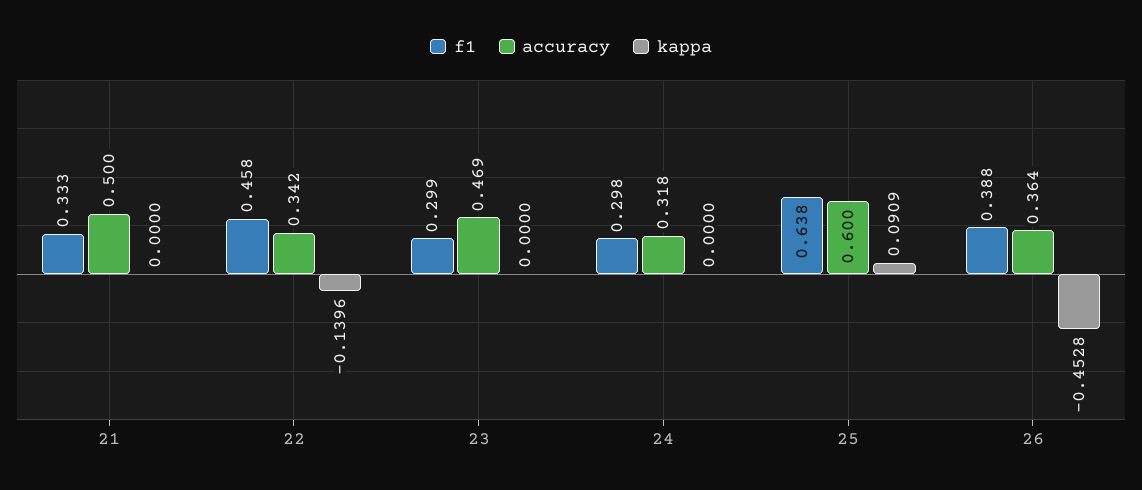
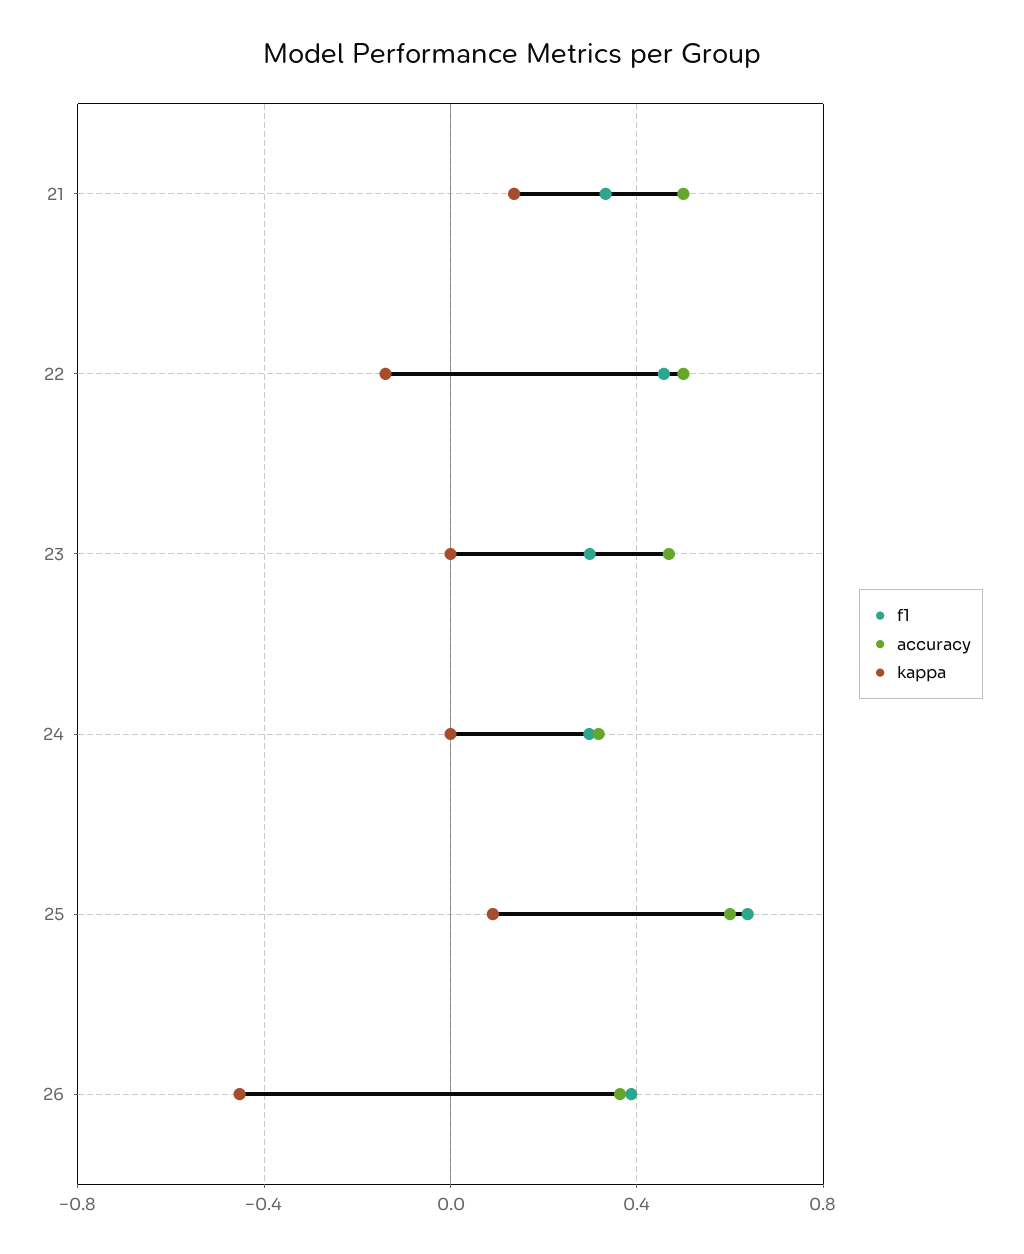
  {
    "f1": {
      "21": 0.333,
      "22": 0.458,
      "23": 0.299,
      "24": 0.298,
      "25": 0.638,
      "26": 0.388
    },
    "accuracy": {
      "21": 0.5,
-     "22": 0.342,
+     "22": 0.5,
      "23": 0.469,
      "24": 0.318,
      "25": 0.6,
      "26": 0.364
    },
    "kappa": {
-     "21": 0,
+     "21": 0.15,
      "22": -0.1396,
      "23": 0,
      "24": 0,
      "25": 0.0909,
      "26": -0.4528
    }
  }

